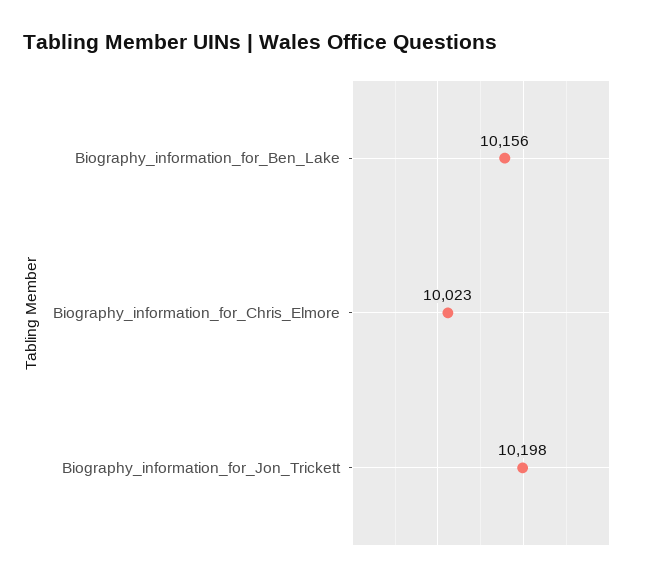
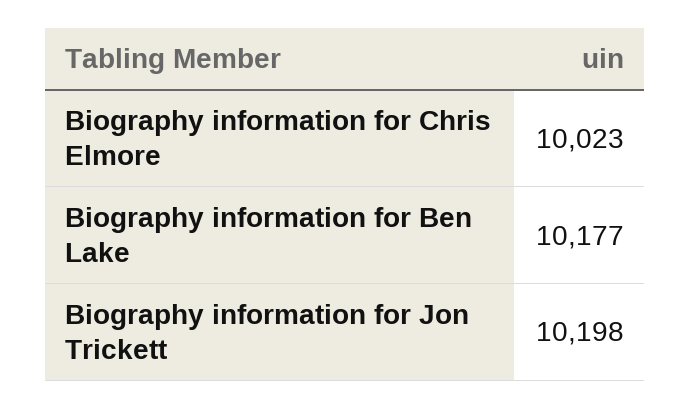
  {
-   "Biography_information_for_Ben_Lake": 10156,
+   "Biography_information_for_Ben_Lake": 10177,
    "Biography_information_for_Chris_Elmore": 10023,
    "Biography_information_for_Jon_Trickett": 10198
  }

